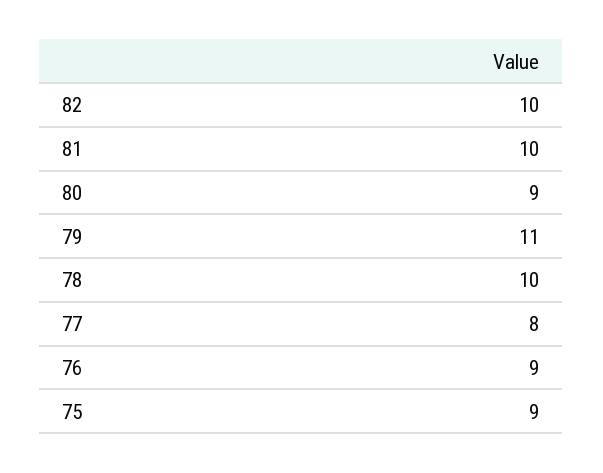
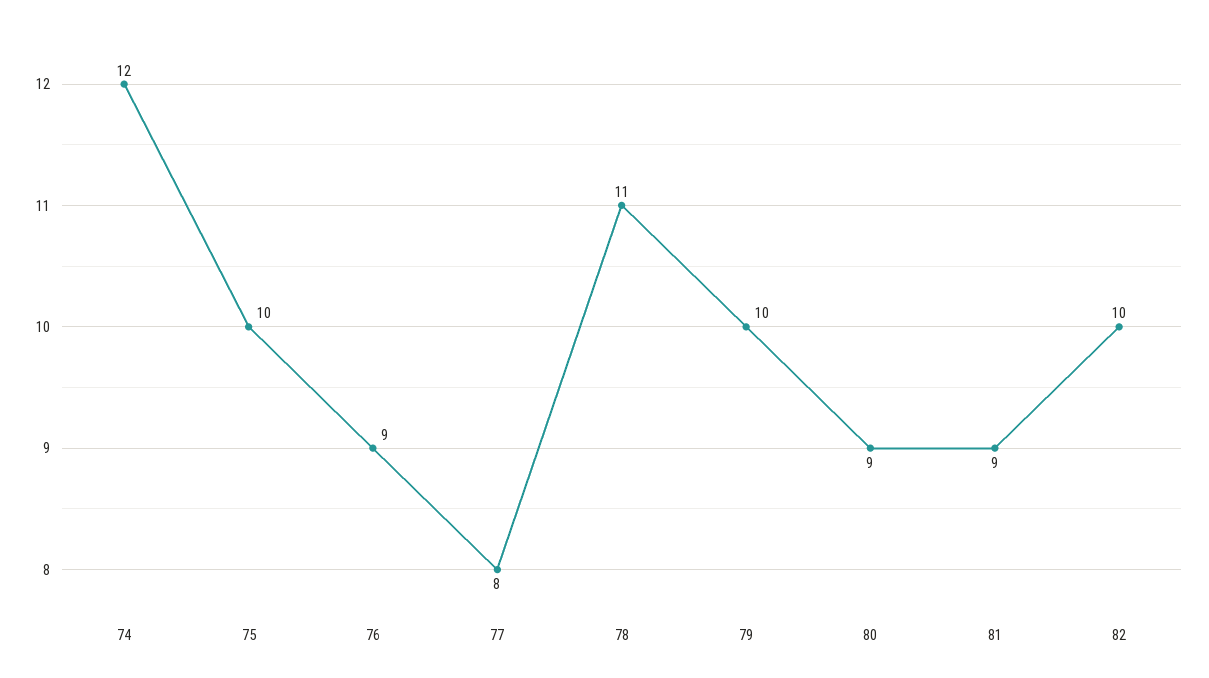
  {
    "82": 10,
-   "81": 10,
+   "81": 9,
    "80": 9,
-   "79": 11,
+   "79": 10,
-   "78": 10,
+   "78": 11,
    "77": 8,
    "76": 9,
-   "75": 9
+   "75": 10,
+   "74": 12
  }

